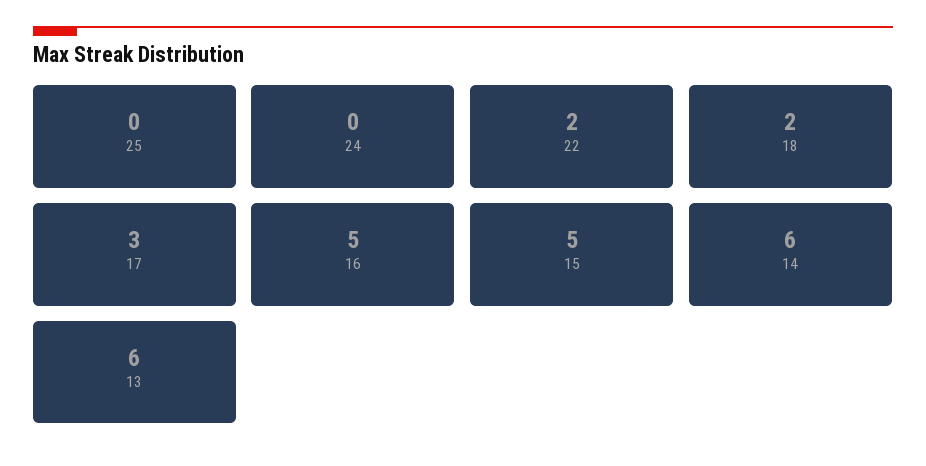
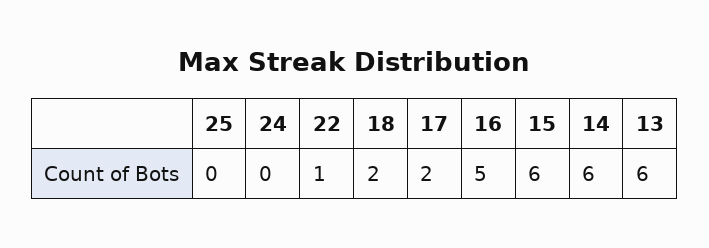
  {
    "25": 0,
    "24": 0,
-   "22": 2,
+   "22": 1,
    "18": 2,
-   "17": 3,
+   "17": 2,
    "16": 5,
-   "15": 5,
+   "15": 6,
    "14": 6,
    "13": 6
  }

